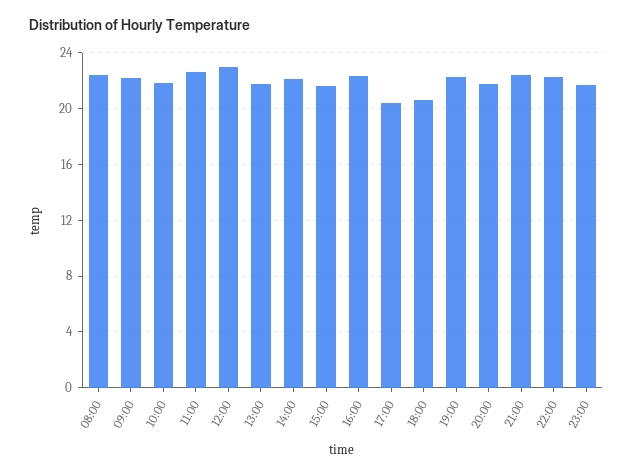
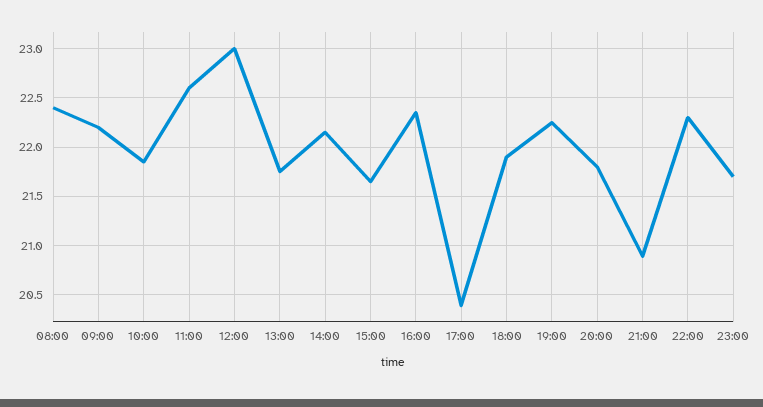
  {
    "08:00": 22.4,
    "09:00": 22.2,
    "10:00": 21.9,
    "11:00": 22.6,
    "12:00": 23,
    "13:00": 21.8,
    "14:00": 22.2,
    "15:00": 21.7,
    "16:00": 22.4,
    "17:00": 20.4,
-   "18:00": 20.5,
+   "18:00": 21.9,
    "19:00": 22.3,
    "20:00": 21.8,
-   "21:00": 22.5,
+   "21:00": 20.9,
    "22:00": 22.3,
    "23:00": 21.7
  }

